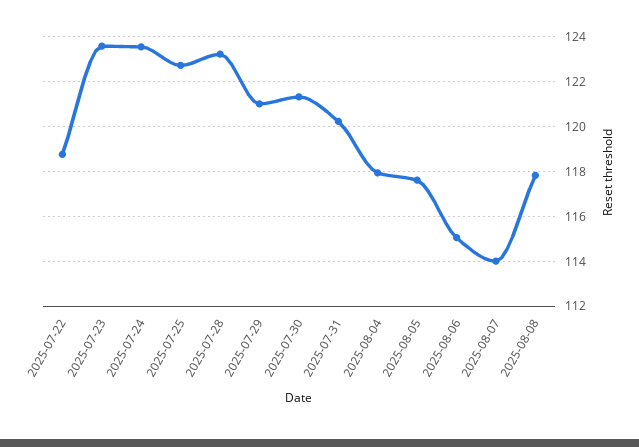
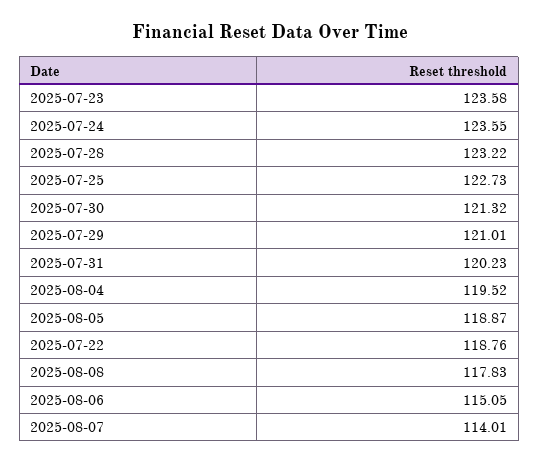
  {
    "2025-07-22": 118.76,
    "2025-07-23": 123.58,
    "2025-07-24": 123.55,
    "2025-07-25": 122.73,
    "2025-07-28": 123.22,
    "2025-07-29": 121.01,
    "2025-07-30": 121.32,
    "2025-07-31": 120.23,
-   "2025-08-04": 118,
+   "2025-08-04": 119.52,
-   "2025-08-05": 117.5,
+   "2025-08-05": 118.87,
    "2025-08-06": 115.05,
    "2025-08-07": 114.01,
    "2025-08-08": 117.83
  }

